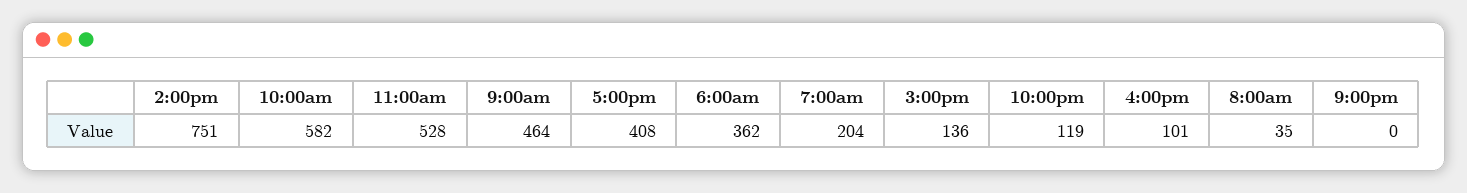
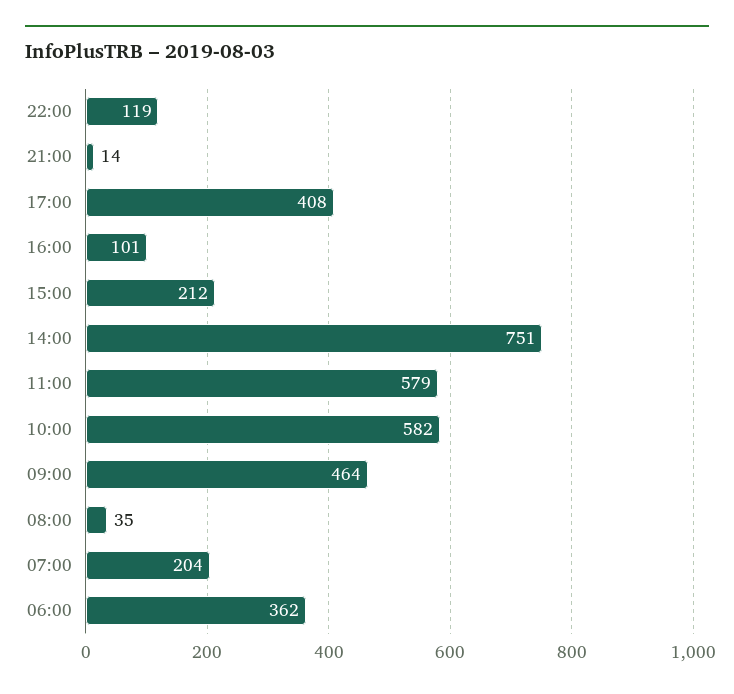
  {
    "2:00pm": 751,
    "10:00am": 582,
-   "11:00am": 528,
+   "11:00am": 579,
    "9:00am": 464,
    "5:00pm": 408,
    "6:00am": 362,
    "7:00am": 204,
-   "3:00pm": 136,
+   "3:00pm": 212,
    "10:00pm": 119,
    "4:00pm": 101,
    "8:00am": 35,
-   "9:00pm": 0
+   "9:00pm": 14
  }

